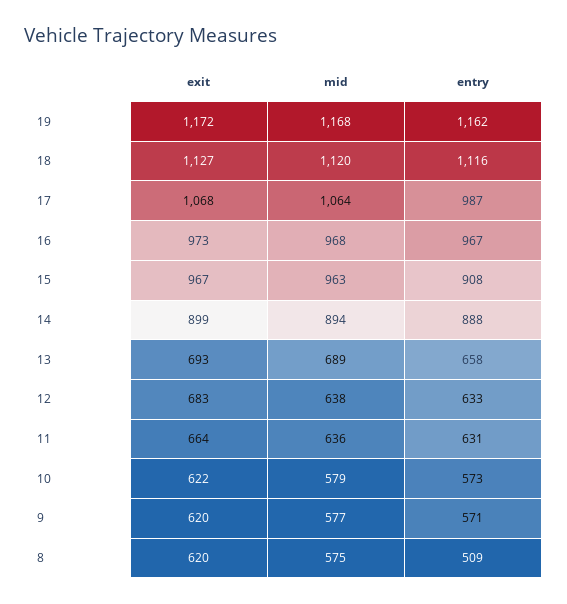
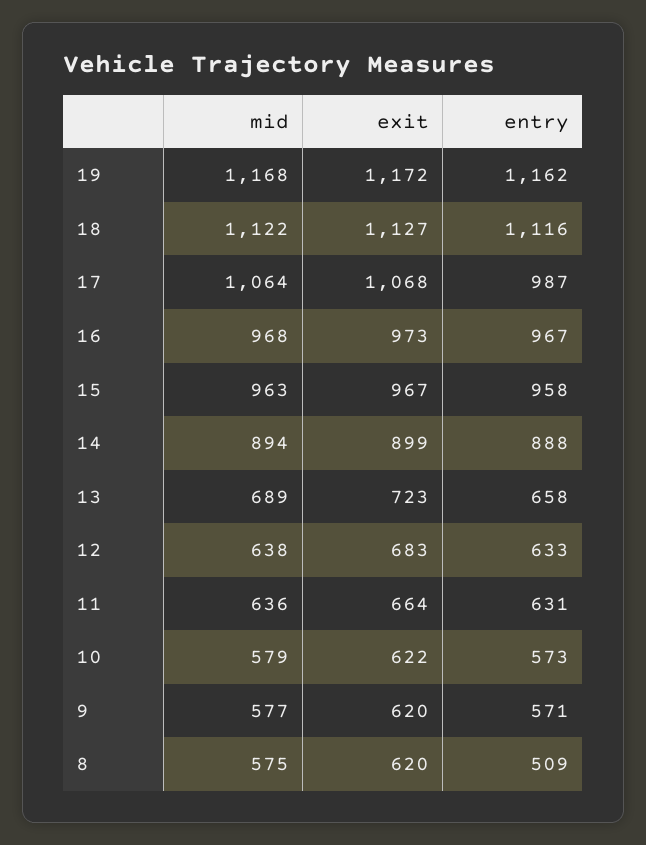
  {
    "exit": {
      "19": 1172,
      "18": 1127,
      "17": 1068,
      "16": 973,
      "15": 967,
      "14": 899,
-     "13": 693,
+     "13": 723,
      "12": 683,
      "11": 664,
      "10": 622,
      "9": 620,
      "8": 620
    },
    "mid": {
      "19": 1168,
-     "18": 1120,
+     "18": 1122,
      "17": 1064,
      "16": 968,
      "15": 963,
      "14": 894,
      "13": 689,
      "12": 638,
      "11": 636,
      "10": 579,
      "9": 577,
      "8": 575
    },
    "entry": {
      "19": 1162,
      "18": 1116,
      "17": 987,
      "16": 967,
-     "15": 908,
+     "15": 958,
      "14": 888,
      "13": 658,
      "12": 633,
      "11": 631,
      "10": 573,
      "9": 571,
      "8": 509
    }
  }

